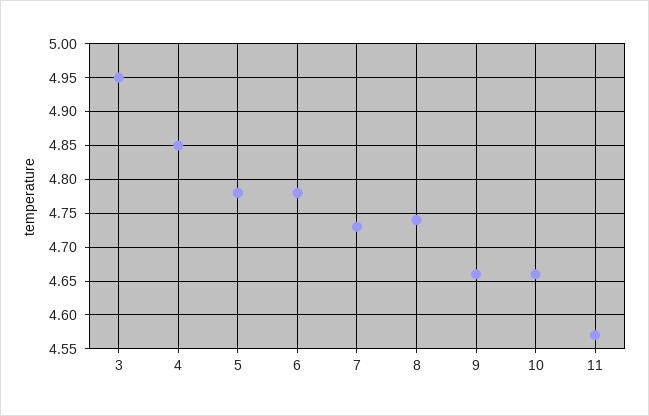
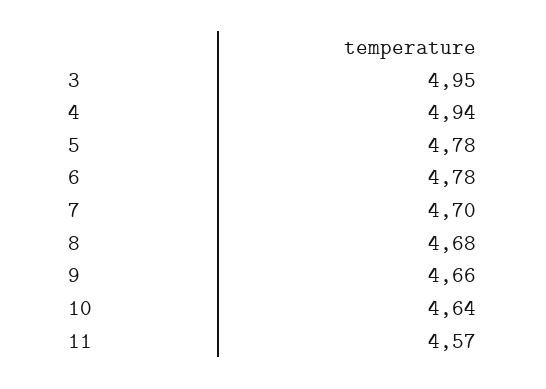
  {
    "3": 4.95,
-   "4": 4.85,
+   "4": 4.94,
    "5": 4.78,
    "6": 4.78,
-   "7": 4.73,
+   "7": 4.7,
-   "8": 4.74,
+   "8": 4.68,
    "9": 4.66,
-   "10": 4.66,
+   "10": 4.64,
    "11": 4.57
  }

